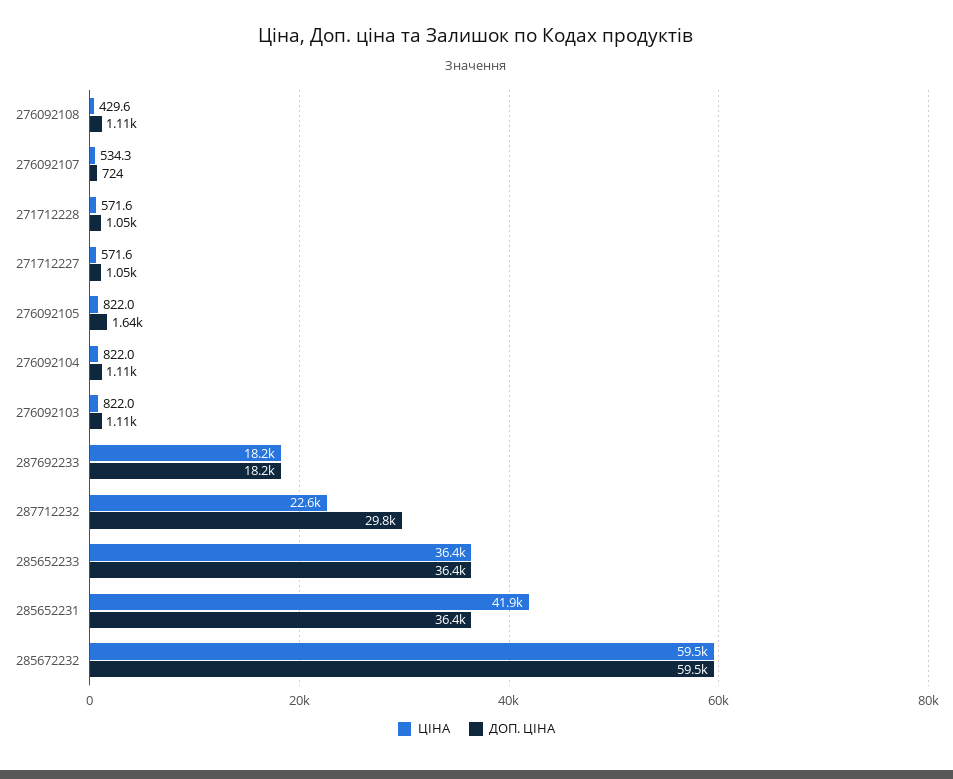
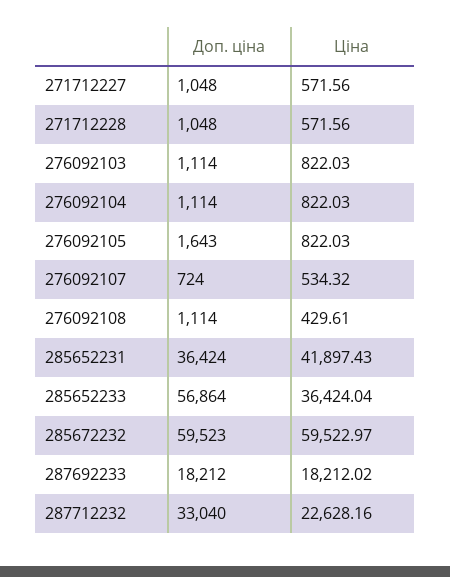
  {
    "ЦІНА": {
      "276092108": 429.61,
      "276092107": 534.32,
      "271712228": 571.56,
      "271712227": 571.56,
      "276092105": 822.03,
      "276092104": 822.03,
      "276092103": 822.03,
      "287692233": 18212.02,
      "287712232": 22628.16,
      "285652233": 36424.04,
      "285652231": 41897.43,
      "285672232": 59522.97
    },
    "ДОП. ЦІНА": {
      "276092108": 1114,
      "276092107": 724,
      "271712228": 1048,
      "271712227": 1048,
      "276092105": 1643,
      "276092104": 1114,
      "276092103": 1114,
      "287692233": 18212,
-     "287712232": 29800,
+     "287712232": 33040,
-     "285652233": 36400,
+     "285652233": 56864,
      "285652231": 36424,
      "285672232": 59523
    }
  }

